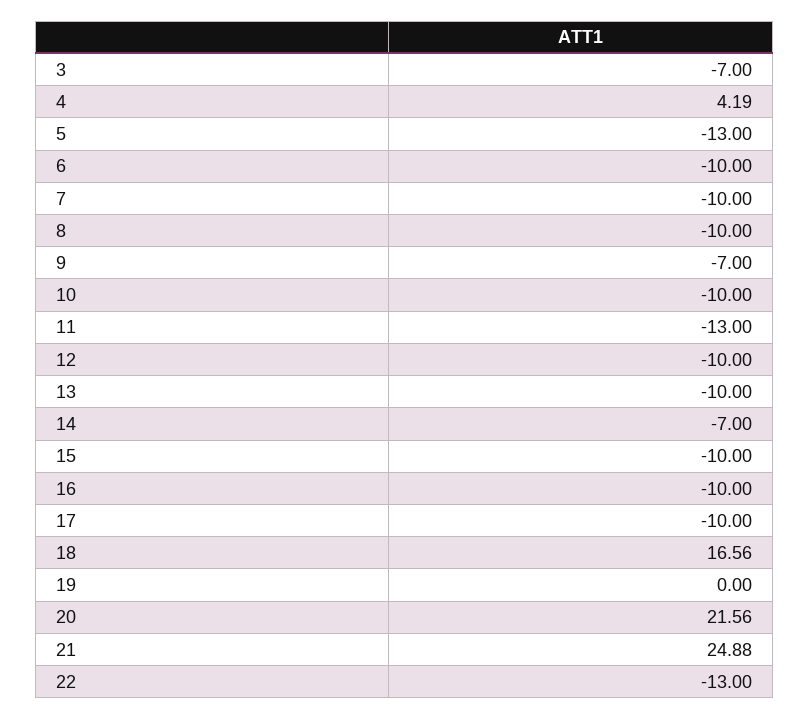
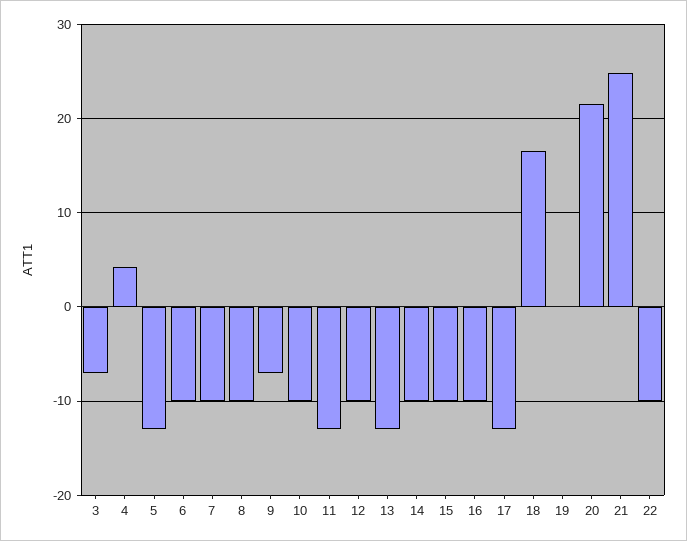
  {
    "3": -7,
    "4": 4.19,
    "5": -13,
    "6": -10,
    "7": -10,
    "8": -10,
    "9": -7,
    "10": -10,
    "11": -13,
    "12": -10,
-   "13": -10,
+   "13": -13,
-   "14": -7,
+   "14": -10,
    "15": -10,
    "16": -10,
-   "17": -10,
+   "17": -13,
    "18": 16.56,
    "19": 0,
    "20": 21.56,
    "21": 24.88,
-   "22": -13
+   "22": -10
  }

